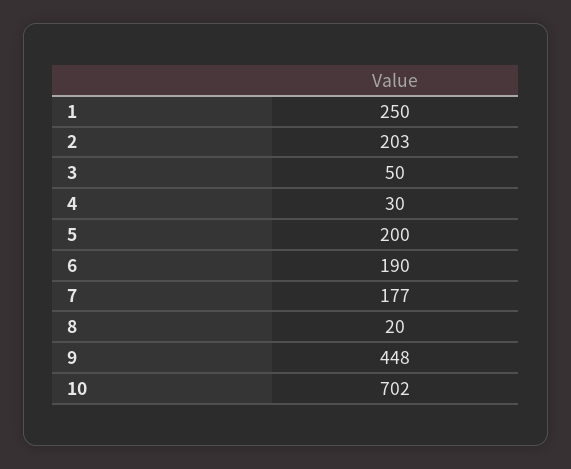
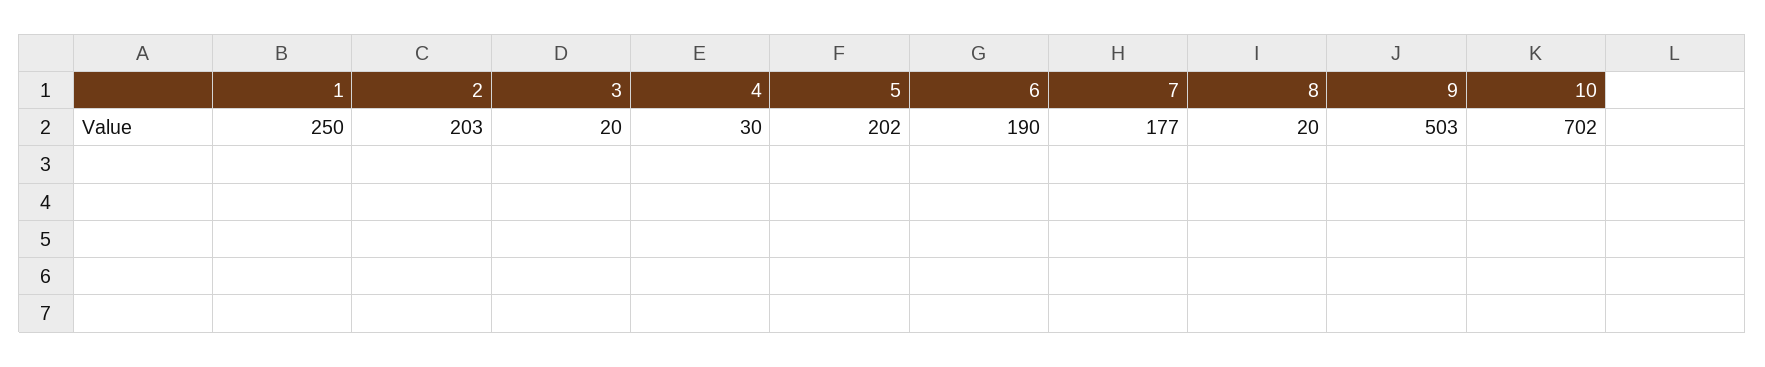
  {
    "1": 250,
    "2": 203,
-   "3": 50,
+   "3": 20,
    "4": 30,
-   "5": 200,
+   "5": 202,
    "6": 190,
    "7": 177,
    "8": 20,
-   "9": 448,
+   "9": 503,
    "10": 702
  }

